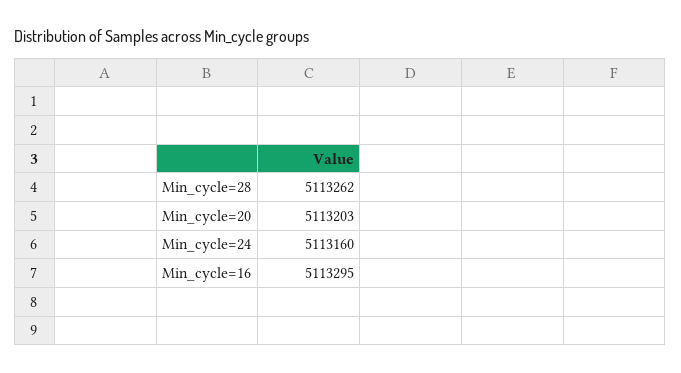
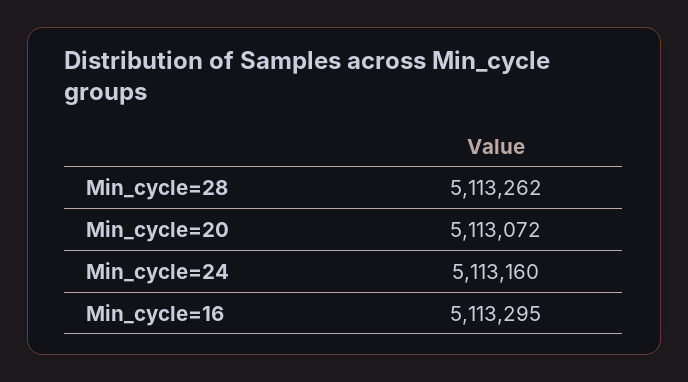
  {
    "Min_cycle=28": 5113262,
-   "Min_cycle=20": 5113203,
+   "Min_cycle=20": 5113072,
    "Min_cycle=24": 5113160,
    "Min_cycle=16": 5113295
  }

